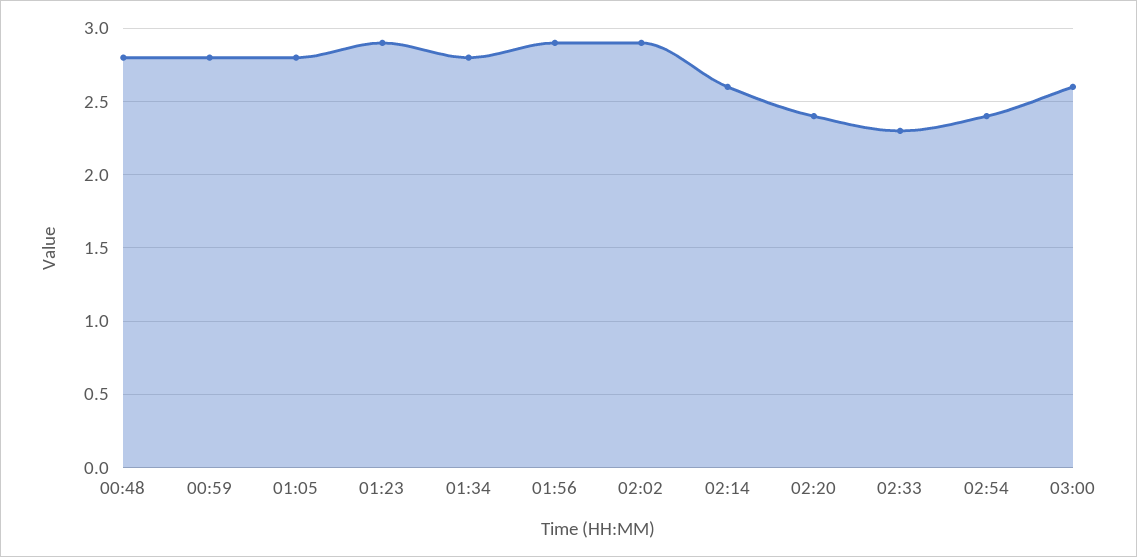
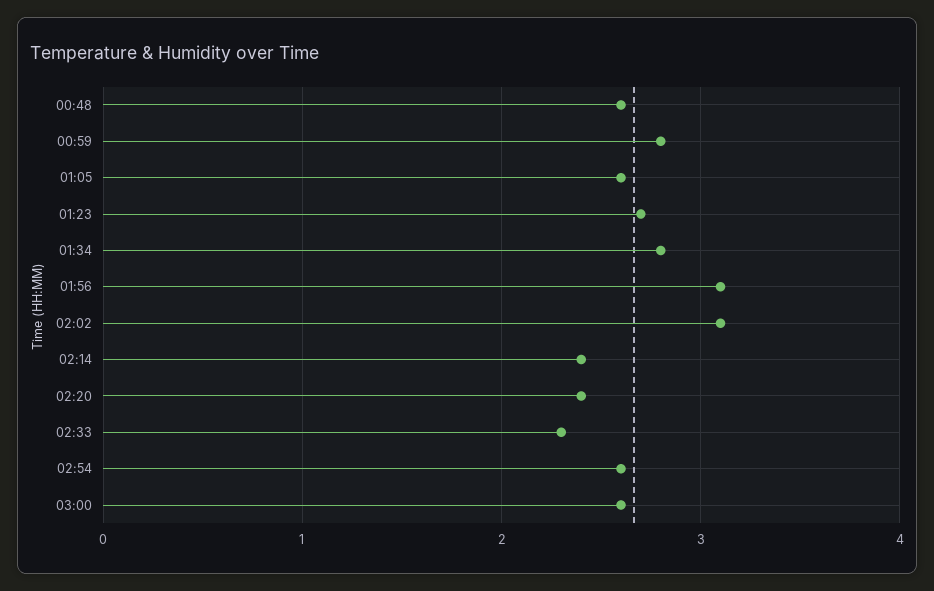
  {
-   "00:48": 2.8,
+   "00:48": 2.6,
    "00:59": 2.8,
-   "01:05": 2.8,
+   "01:05": 2.6,
-   "01:23": 2.9,
+   "01:23": 2.7,
    "01:34": 2.8,
-   "01:56": 2.9,
+   "01:56": 3.1,
-   "02:02": 2.9,
+   "02:02": 3.1,
-   "02:14": 2.6,
+   "02:14": 2.4,
    "02:20": 2.4,
    "02:33": 2.3,
-   "02:54": 2.4,
+   "02:54": 2.6,
    "03:00": 2.6
  }

